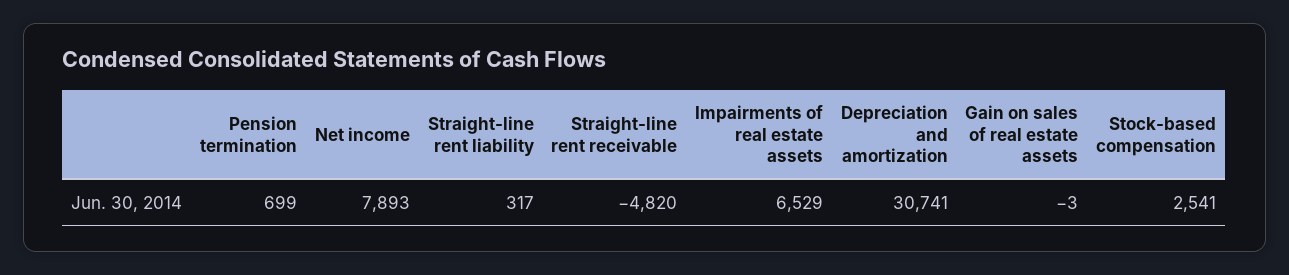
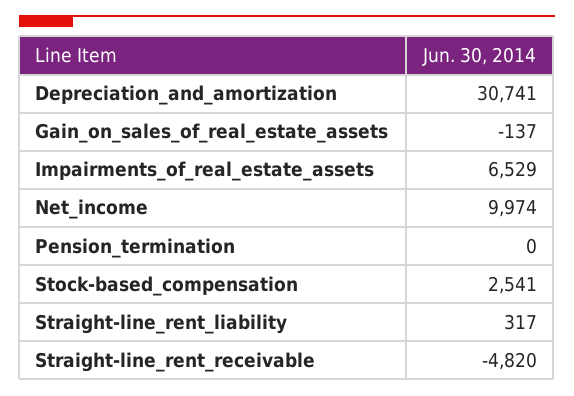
  {
-   "Pension termination": 699,
+   "Pension termination": 0,
-   "Net income": 7893,
+   "Net income": 9974,
    "Straight-line rent liability": 317,
    "Straight-line rent receivable": -4820,
    "Impairments of real estate assets": 6529,
    "Depreciation and amortization": 30741,
-   "Gain on sales of real estate assets": -3,
+   "Gain on sales of real estate assets": -137,
    "Stock-based compensation": 2541
  }

